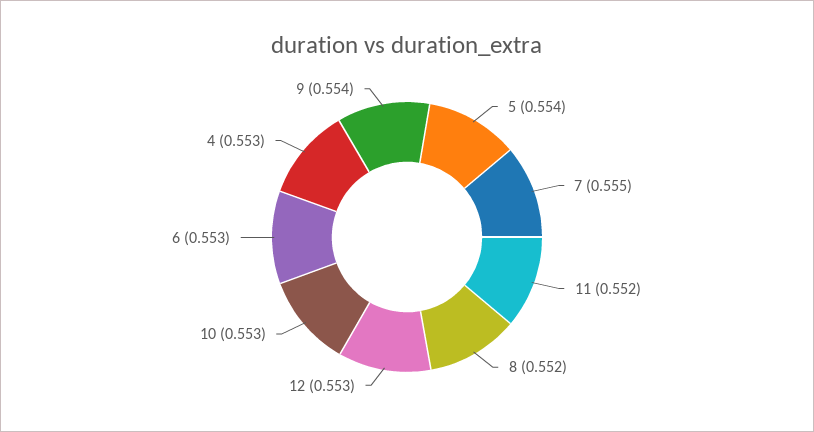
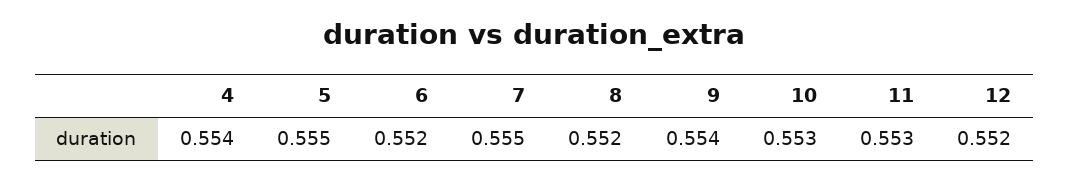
  {
-   "5": 0.554,
+   "5": 0.555,
    "7": 0.555,
-   "11": 0.552,
+   "11": 0.553,
    "8": 0.552,
-   "12": 0.553,
+   "12": 0.552,
    "10": 0.553,
-   "6": 0.553,
+   "6": 0.552,
-   "4": 0.553,
+   "4": 0.554,
    "9": 0.554
  }

